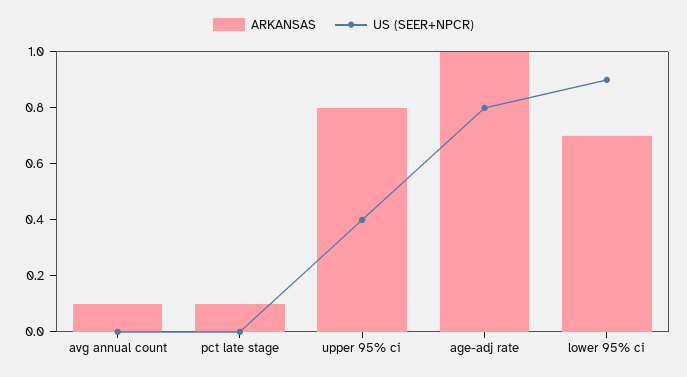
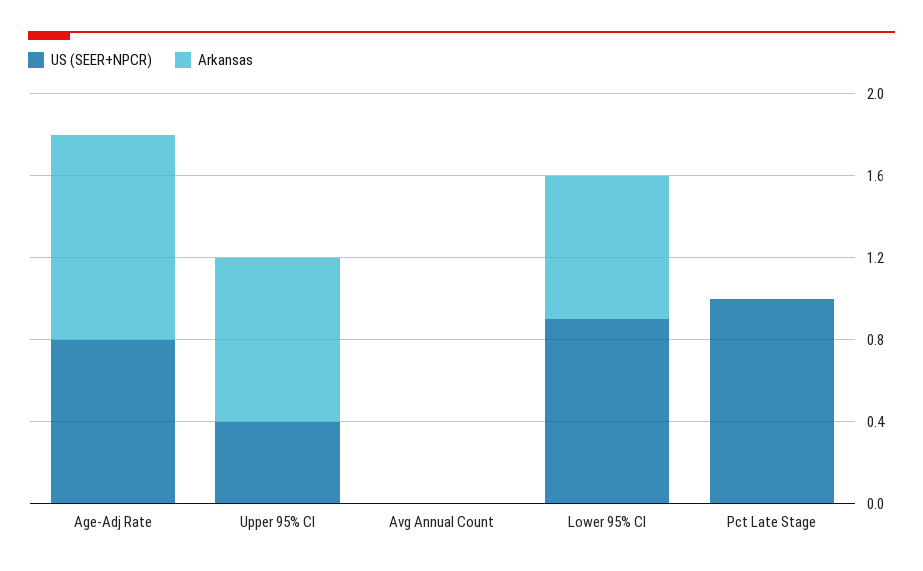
  {
    "ARKANSAS": {
-     "avg annual count": 0.1,
+     "avg annual count": 0,
-     "pct late stage": 0.1,
+     "pct late stage": 0,
      "upper 95% ci": 0.8,
      "age-adj rate": 1,
      "lower 95% ci": 0.7
    },
    "US (SEER+NPCR)": {
      "avg annual count": 0,
-     "pct late stage": 0,
+     "pct late stage": 1,
      "upper 95% ci": 0.4,
      "age-adj rate": 0.8,
      "lower 95% ci": 0.9
    }
  }

